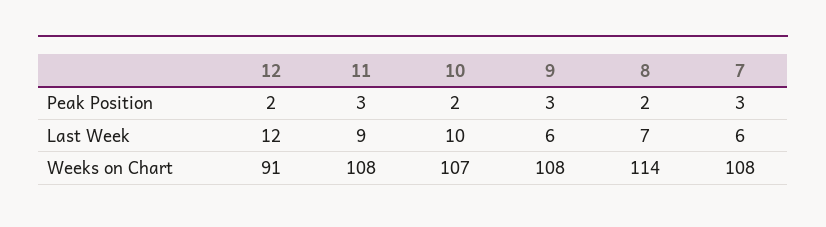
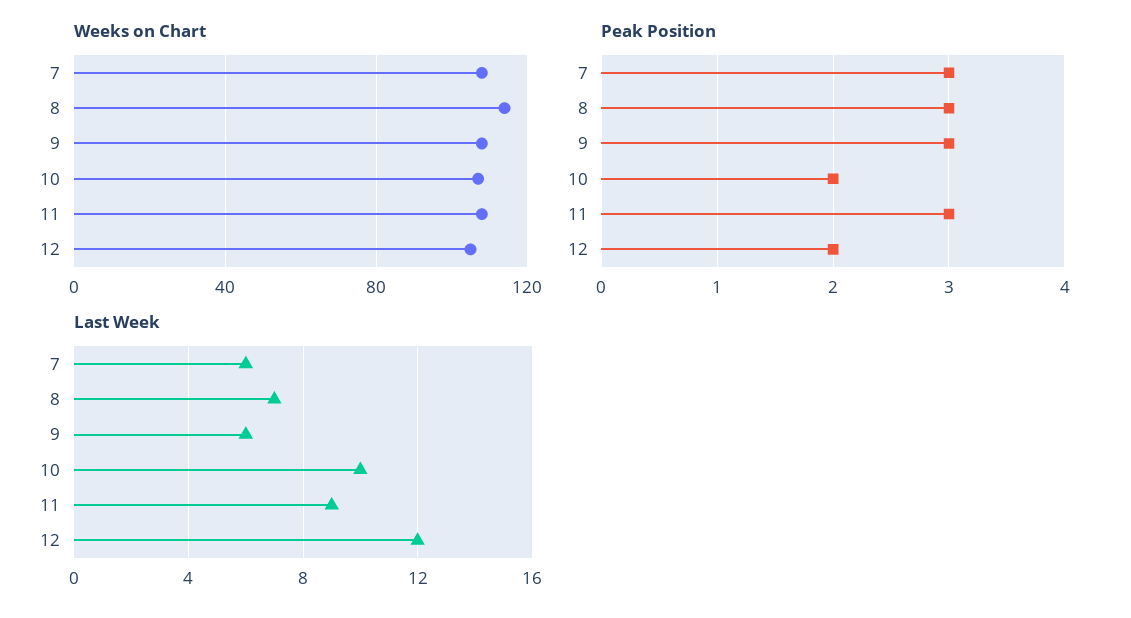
  {
    "Peak Position": {
      "12": 2,
      "11": 3,
      "10": 2,
      "9": 3,
-     "8": 2,
+     "8": 3,
      "7": 3
    },
    "Last Week": {
      "12": 12,
      "11": 9,
      "10": 10,
      "9": 6,
      "8": 7,
      "7": 6
    },
    "Weeks on Chart": {
-     "12": 91,
+     "12": 105,
      "11": 108,
      "10": 107,
      "9": 108,
      "8": 114,
      "7": 108
    }
  }

